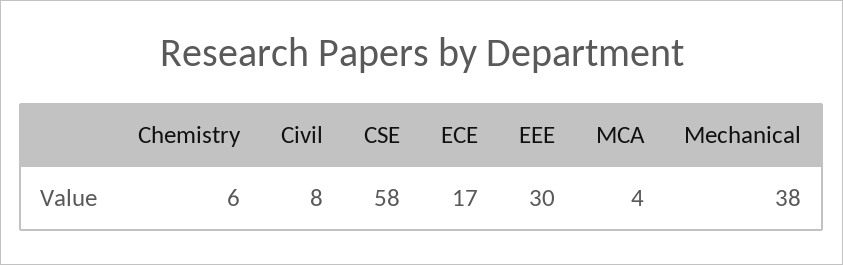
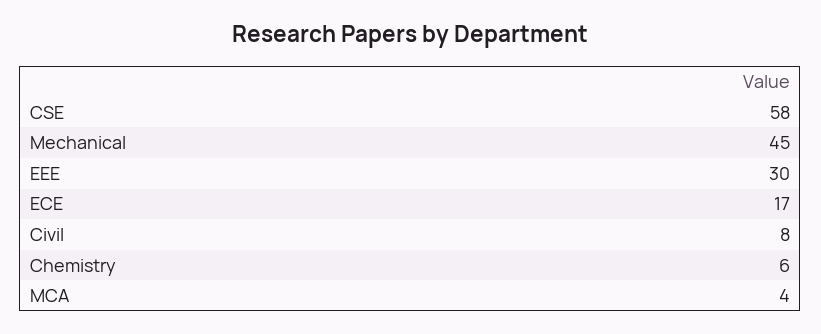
  {
    "Chemistry": 6,
    "Civil": 8,
    "CSE": 58,
    "ECE": 17,
    "EEE": 30,
    "MCA": 4,
-   "Mechanical": 38
+   "Mechanical": 45
  }

